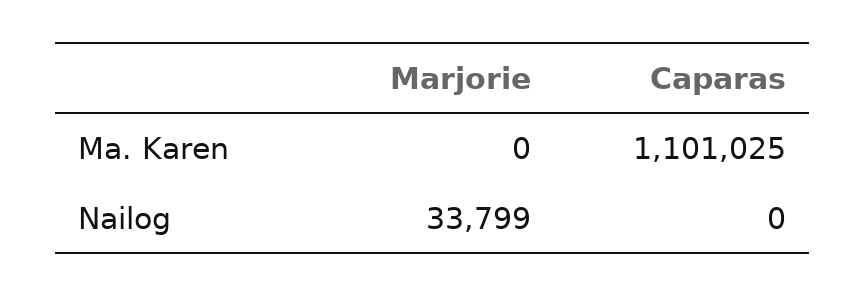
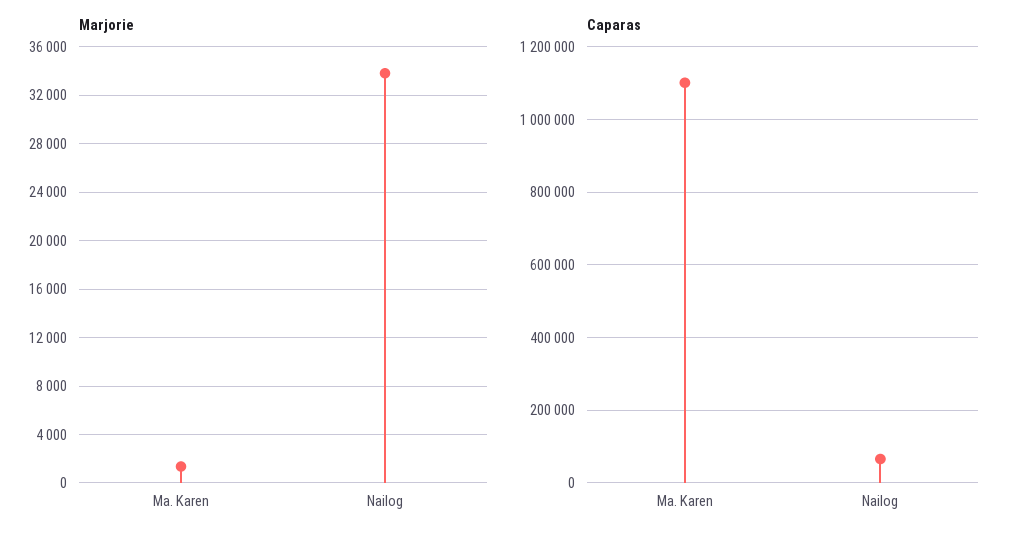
  {
    "Marjorie": {
-     "Ma. Karen": 0,
+     "Ma. Karen": 1500,
      "Nailog": 33799
    },
    "Caparas": {
      "Ma. Karen": 1101025,
-     "Nailog": 0
+     "Nailog": 60000
    }
  }

